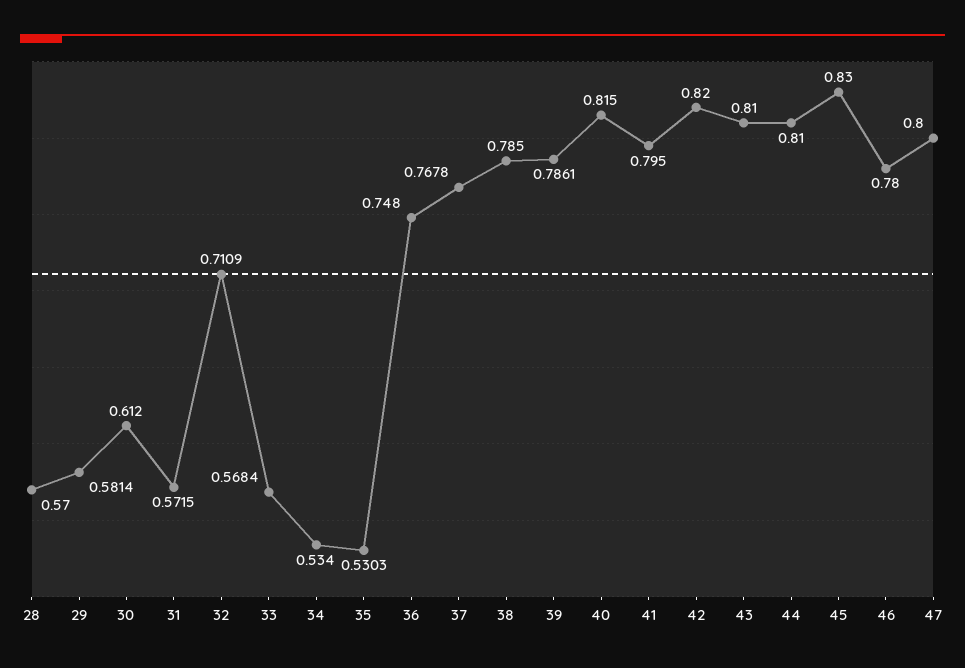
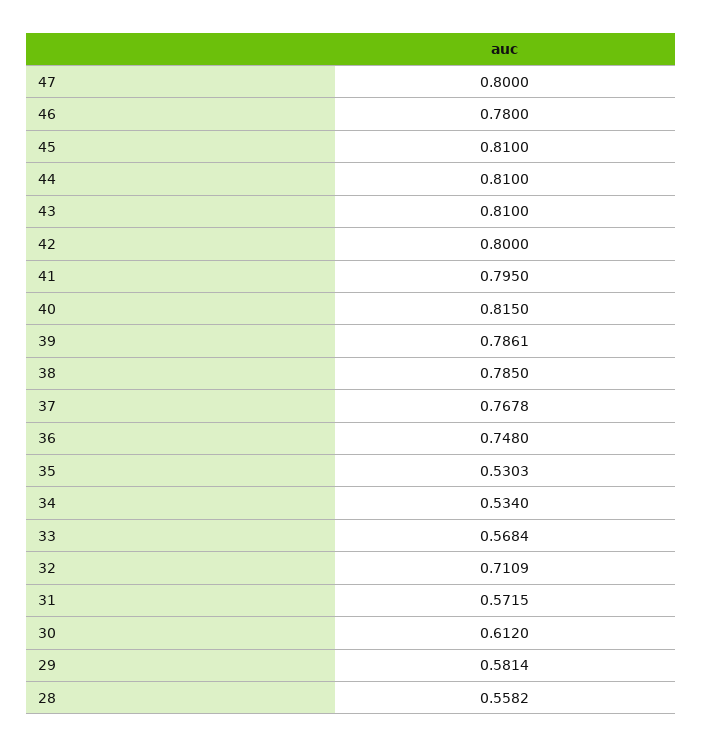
  {
-   "28": 0.57,
+   "28": 0.5582,
    "29": 0.5814,
    "30": 0.612,
    "31": 0.5715,
    "32": 0.7109,
    "33": 0.5684,
    "34": 0.534,
    "35": 0.5303,
    "36": 0.748,
    "37": 0.7678,
    "38": 0.785,
    "39": 0.7861,
    "40": 0.815,
    "41": 0.795,
-   "42": 0.82,
+   "42": 0.8,
    "43": 0.81,
    "44": 0.81,
-   "45": 0.83,
+   "45": 0.81,
    "46": 0.78,
    "47": 0.8
  }

